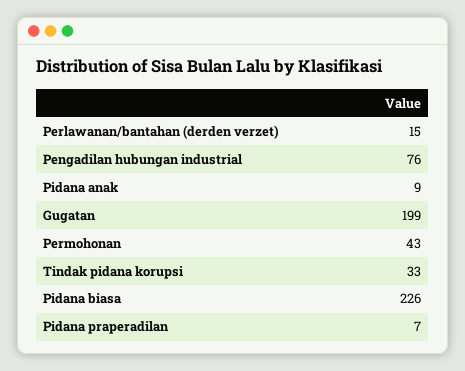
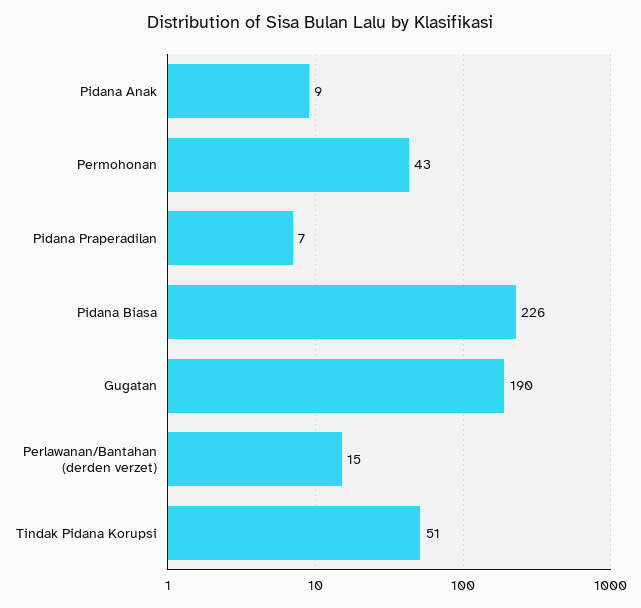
  {
    "Perlawanan/bantahan (derden verzet)": 15,
-   "Pengadilan hubungan industrial": 76,
    "Pidana anak": 9,
-   "Gugatan": 199,
+   "Gugatan": 190,
    "Permohonan": 43,
-   "Tindak pidana korupsi": 33,
+   "Tindak pidana korupsi": 51,
    "Pidana biasa": 226,
    "Pidana praperadilan": 7
  }

